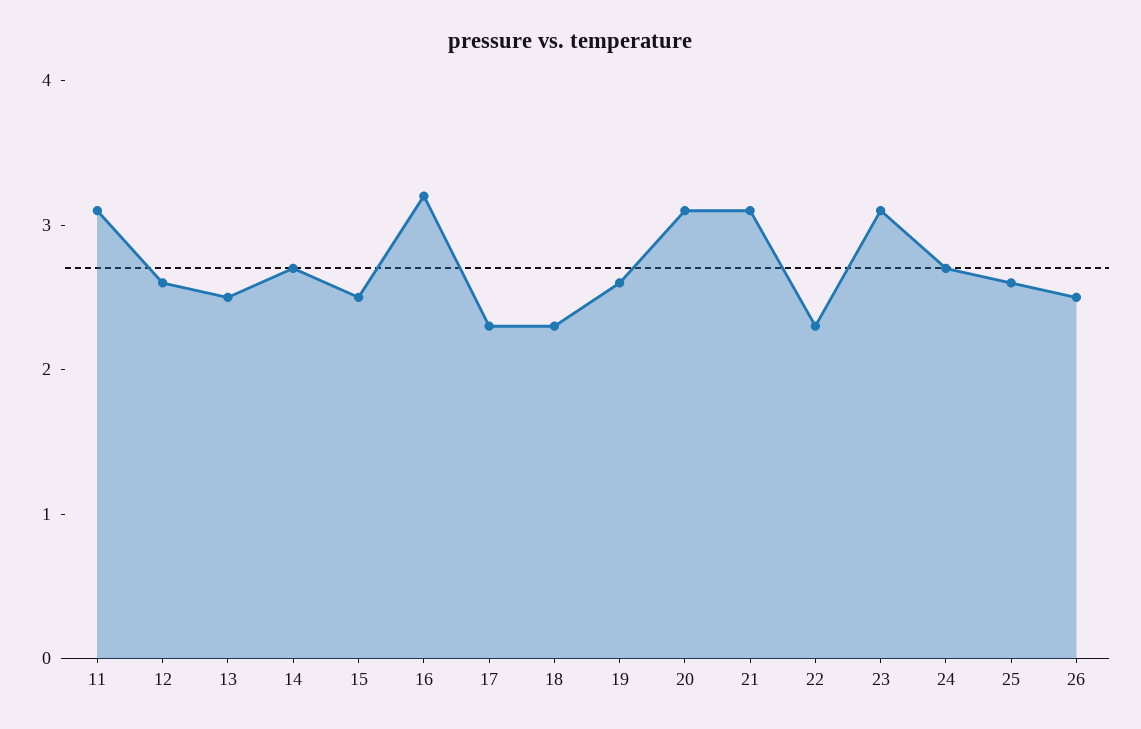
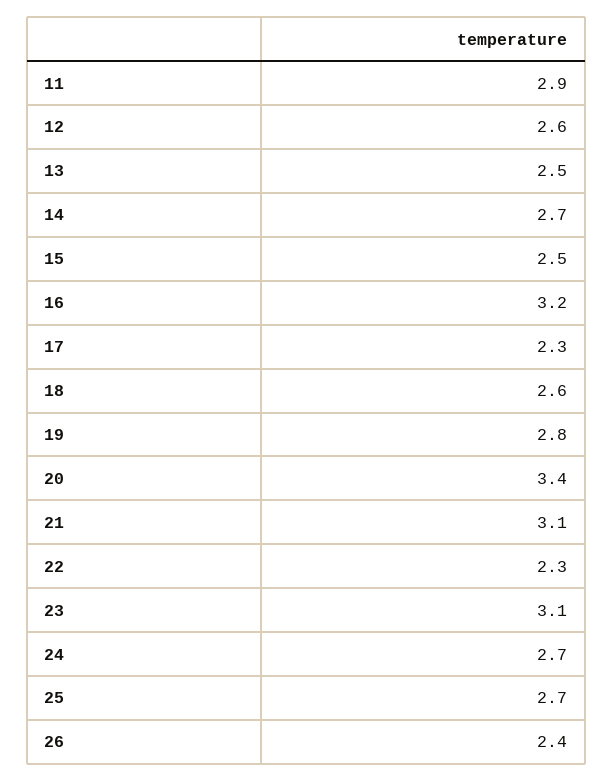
  {
-   "11": 3.1,
+   "11": 2.9,
    "12": 2.6,
    "13": 2.5,
    "14": 2.7,
    "15": 2.5,
    "16": 3.2,
    "17": 2.3,
-   "18": 2.3,
+   "18": 2.6,
-   "19": 2.6,
+   "19": 2.8,
-   "20": 3.1,
+   "20": 3.4,
    "21": 3.1,
    "22": 2.3,
    "23": 3.1,
    "24": 2.7,
-   "25": 2.6,
+   "25": 2.7,
-   "26": 2.5
+   "26": 2.4
  }

